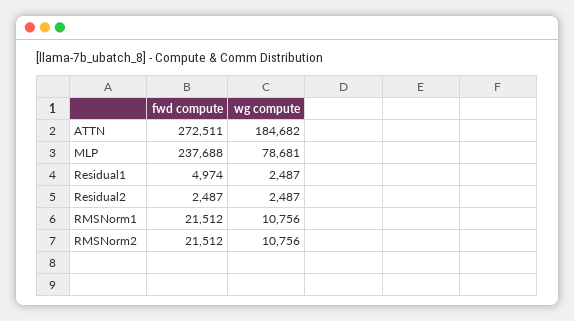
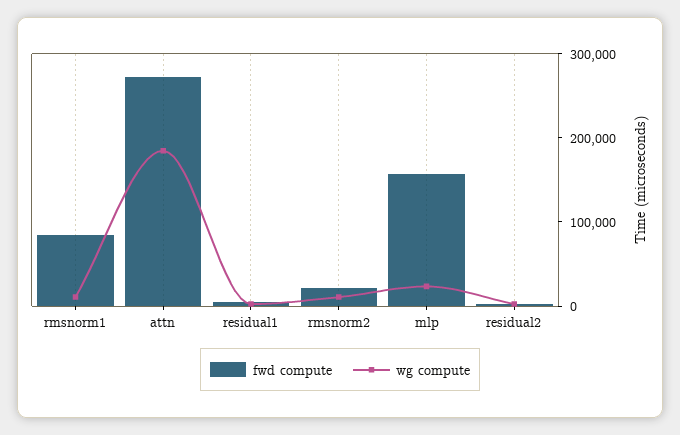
  {
    "fwd compute": {
      "ATTN": 272511,
-     "MLP": 237688,
+     "MLP": 160000,
      "Residual1": 4974,
      "Residual2": 2487,
-     "RMSNorm1": 21512,
+     "RMSNorm1": 80000,
      "RMSNorm2": 21512
    },
    "wg compute": {
      "ATTN": 184682,
-     "MLP": 78681,
+     "MLP": 20000,
      "Residual1": 2487,
      "Residual2": 2487,
      "RMSNorm1": 10756,
      "RMSNorm2": 10756
    }
  }

